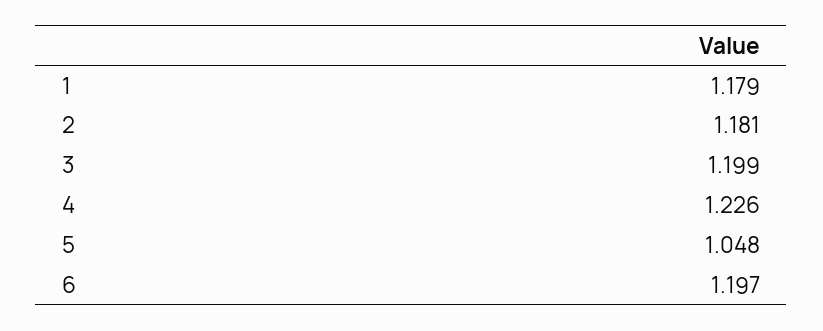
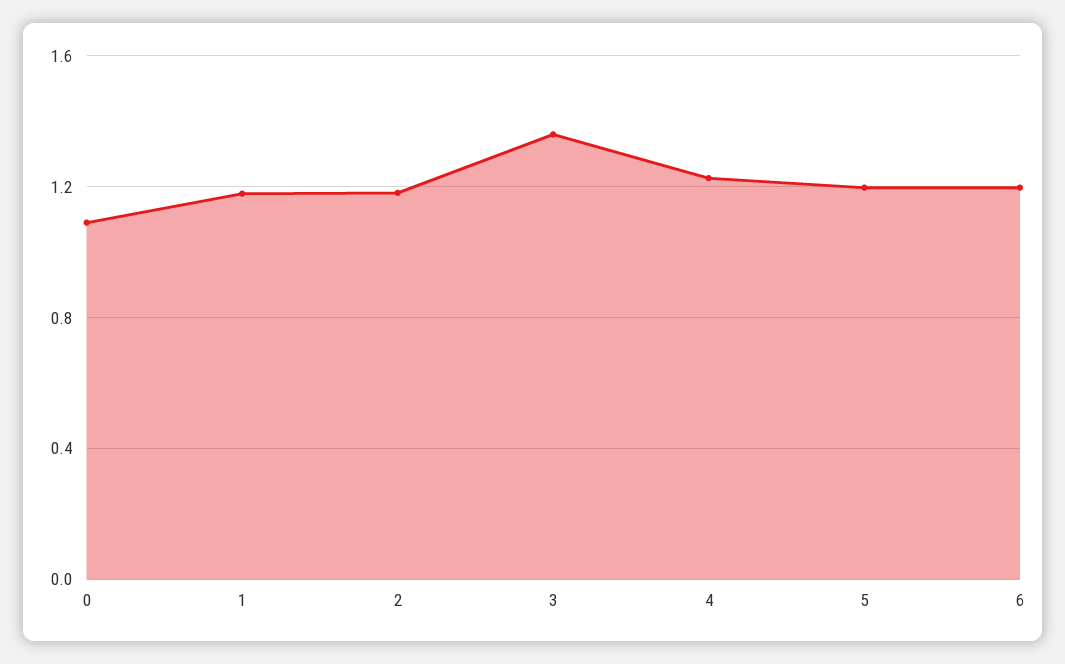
  {
    "1": 1.179,
    "2": 1.181,
-   "3": 1.199,
+   "3": 1.35,
    "4": 1.226,
-   "5": 1.048,
+   "5": 1.2,
-   "6": 1.197
+   "6": 1.197,
+   "0": 1.1
  }

